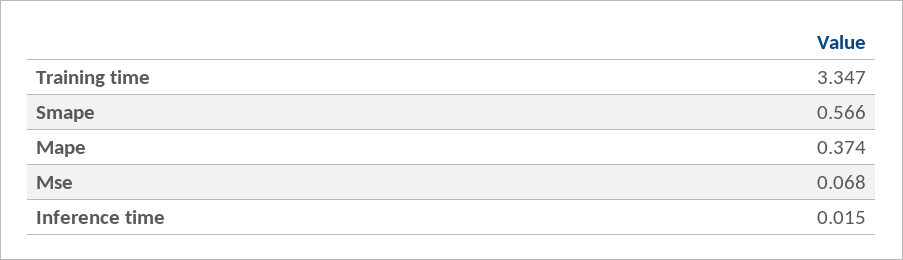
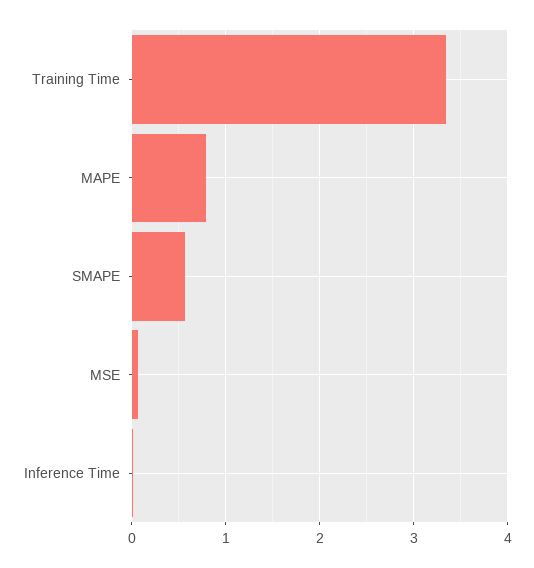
  {
    "Training time": 3.347,
    "Smape": 0.566,
-   "Mape": 0.374,
+   "Mape": 0.8,
    "Mse": 0.068,
    "Inference time": 0.015
  }

